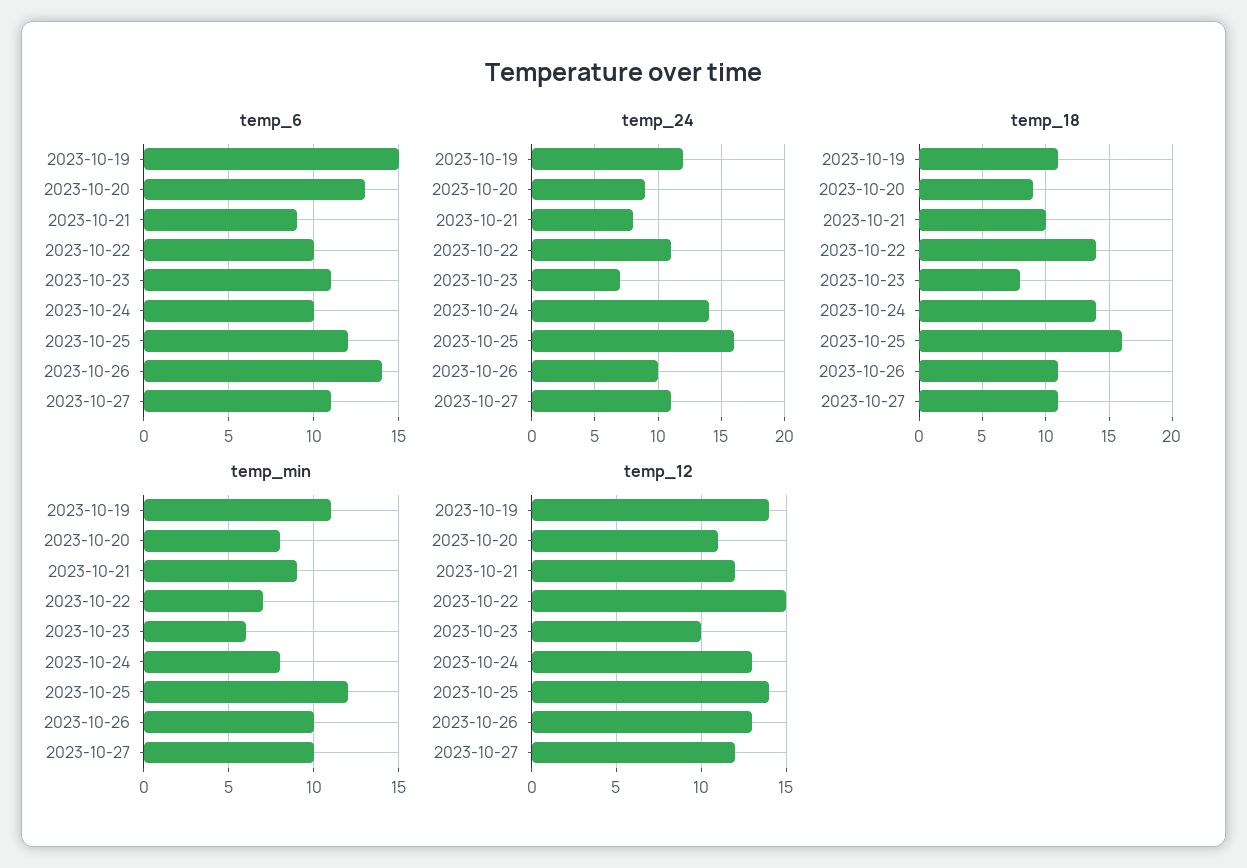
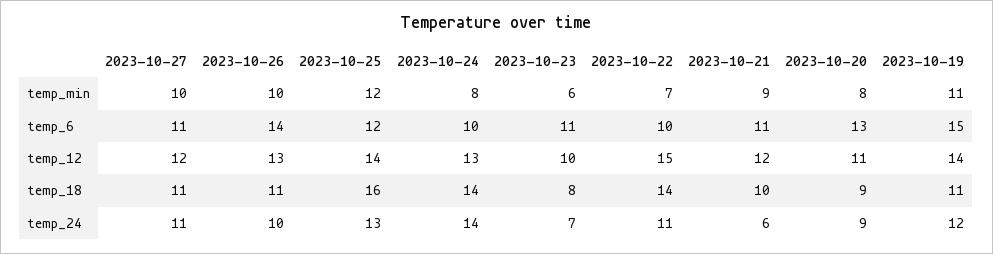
  {
    "temp_6": {
      "2023-10-19": 15,
      "2023-10-20": 13,
-     "2023-10-21": 9,
+     "2023-10-21": 11,
      "2023-10-22": 10,
      "2023-10-23": 11,
      "2023-10-24": 10,
      "2023-10-25": 12,
      "2023-10-26": 14,
      "2023-10-27": 11
    },
    "temp_24": {
      "2023-10-19": 12,
      "2023-10-20": 9,
-     "2023-10-21": 8,
+     "2023-10-21": 6,
      "2023-10-22": 11,
      "2023-10-23": 7,
      "2023-10-24": 14,
-     "2023-10-25": 16,
+     "2023-10-25": 13,
      "2023-10-26": 10,
      "2023-10-27": 11
    },
    "temp_18": {
      "2023-10-19": 11,
      "2023-10-20": 9,
      "2023-10-21": 10,
      "2023-10-22": 14,
      "2023-10-23": 8,
      "2023-10-24": 14,
      "2023-10-25": 16,
      "2023-10-26": 11,
      "2023-10-27": 11
    },
    "temp_min": {
      "2023-10-19": 11,
      "2023-10-20": 8,
      "2023-10-21": 9,
      "2023-10-22": 7,
      "2023-10-23": 6,
      "2023-10-24": 8,
      "2023-10-25": 12,
      "2023-10-26": 10,
      "2023-10-27": 10
    },
    "temp_12": {
      "2023-10-19": 14,
      "2023-10-20": 11,
      "2023-10-21": 12,
      "2023-10-22": 15,
      "2023-10-23": 10,
      "2023-10-24": 13,
      "2023-10-25": 14,
      "2023-10-26": 13,
      "2023-10-27": 12
    }
  }

